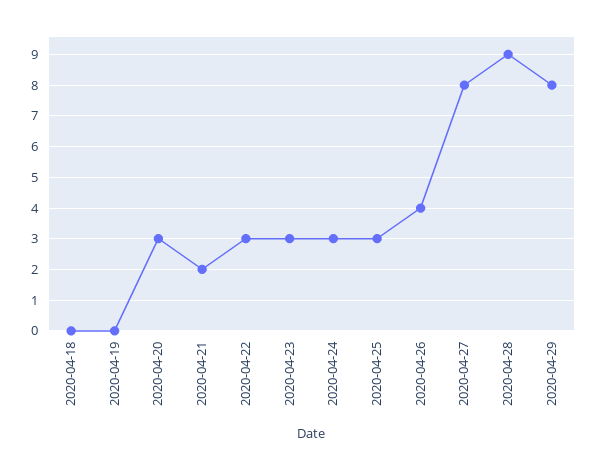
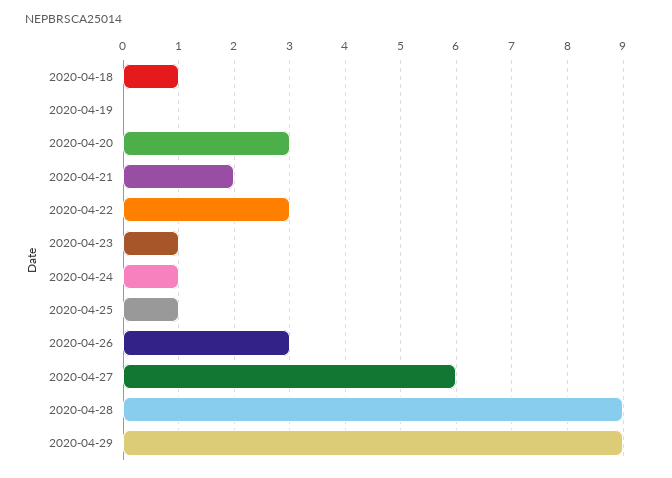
  {
-   "2020-04-18": 0,
+   "2020-04-18": 1,
    "2020-04-19": 0,
    "2020-04-20": 3,
    "2020-04-21": 2,
    "2020-04-22": 3,
-   "2020-04-23": 3,
+   "2020-04-23": 1,
-   "2020-04-24": 3,
+   "2020-04-24": 1,
-   "2020-04-25": 3,
+   "2020-04-25": 1,
-   "2020-04-26": 4,
+   "2020-04-26": 3,
-   "2020-04-27": 8,
+   "2020-04-27": 6,
    "2020-04-28": 9,
-   "2020-04-29": 8
+   "2020-04-29": 9
  }

